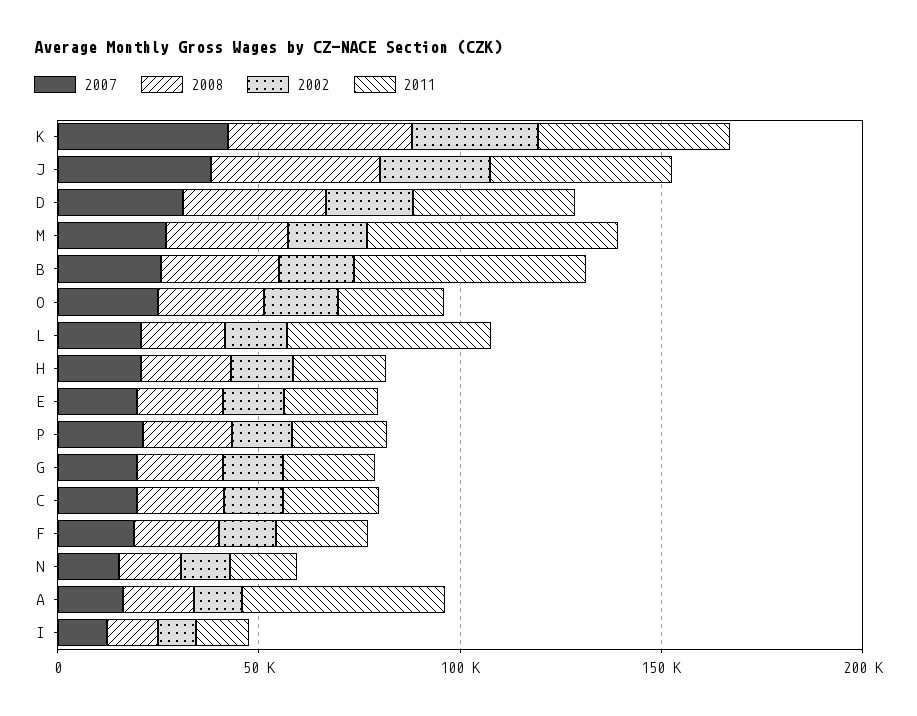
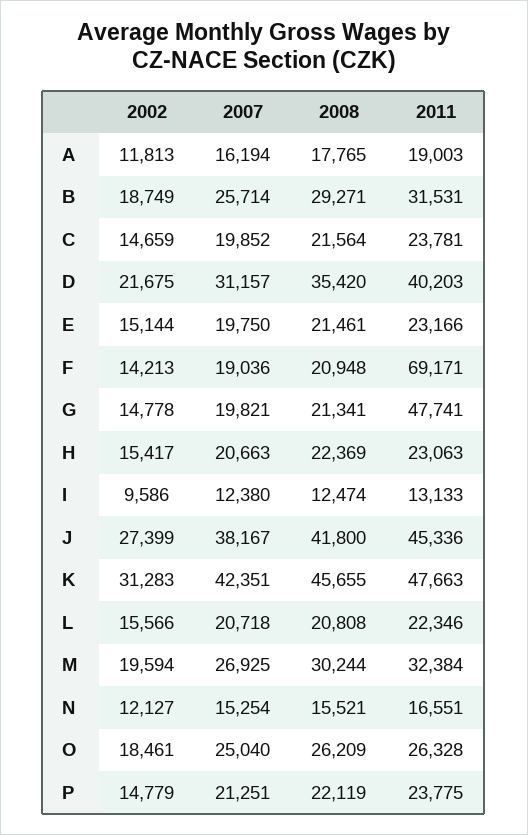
  {
    "2007": {
      "K": 42351,
      "J": 38167,
      "D": 31157,
      "M": 26925,
      "B": 25714,
      "O": 25040,
      "L": 20718,
      "H": 20663,
      "E": 19750,
      "P": 21251,
      "G": 19821,
      "C": 19852,
      "F": 19036,
      "N": 15254,
      "A": 16194,
      "I": 12380
    },
    "2008": {
      "K": 45655,
      "J": 41800,
      "D": 35420,
      "M": 30244,
      "B": 29271,
      "O": 26209,
      "L": 20808,
      "H": 22369,
      "E": 21461,
      "P": 22119,
      "G": 21341,
      "C": 21564,
      "F": 20948,
      "N": 15521,
      "A": 17765,
      "I": 12474
    },
    "2002": {
      "K": 31283,
      "J": 27399,
      "D": 21675,
      "M": 19594,
      "B": 18749,
      "O": 18461,
      "L": 15566,
      "H": 15417,
      "E": 15144,
      "P": 14779,
      "G": 14778,
      "C": 14659,
      "F": 14213,
      "N": 12127,
      "A": 11813,
      "I": 9586
    },
    "2011": {
      "K": 47663,
      "J": 45336,
      "D": 40203,
-     "M": 60000,
+     "M": 32384,
-     "B": 60000,
+     "B": 31531,
      "O": 26328,
-     "L": 50000,
+     "L": 22346,
      "H": 23063,
      "E": 23166,
      "P": 23775,
-     "G": 20000,
+     "G": 47741,
      "C": 23781,
-     "F": 20000,
+     "F": 69171,
      "N": 16551,
-     "A": 50000,
+     "A": 19003,
      "I": 13133
    }
  }

